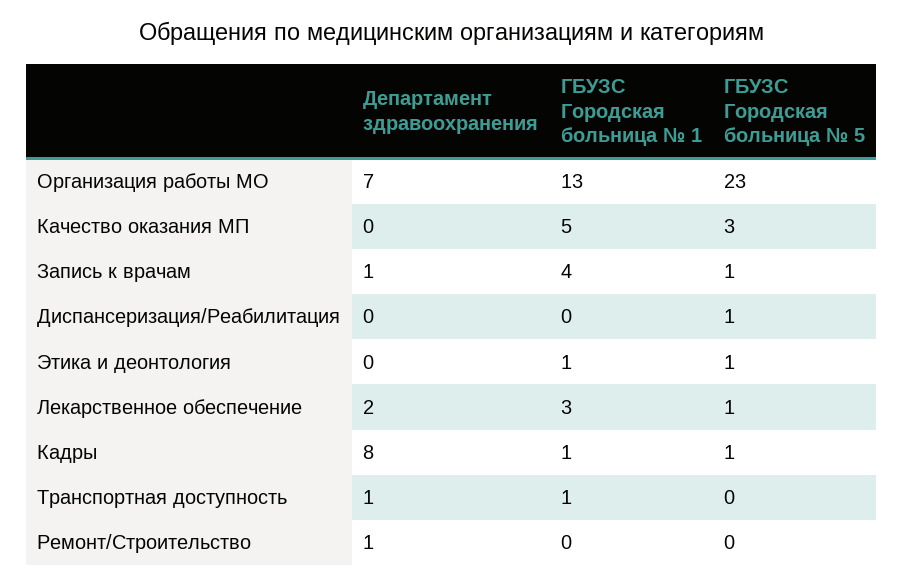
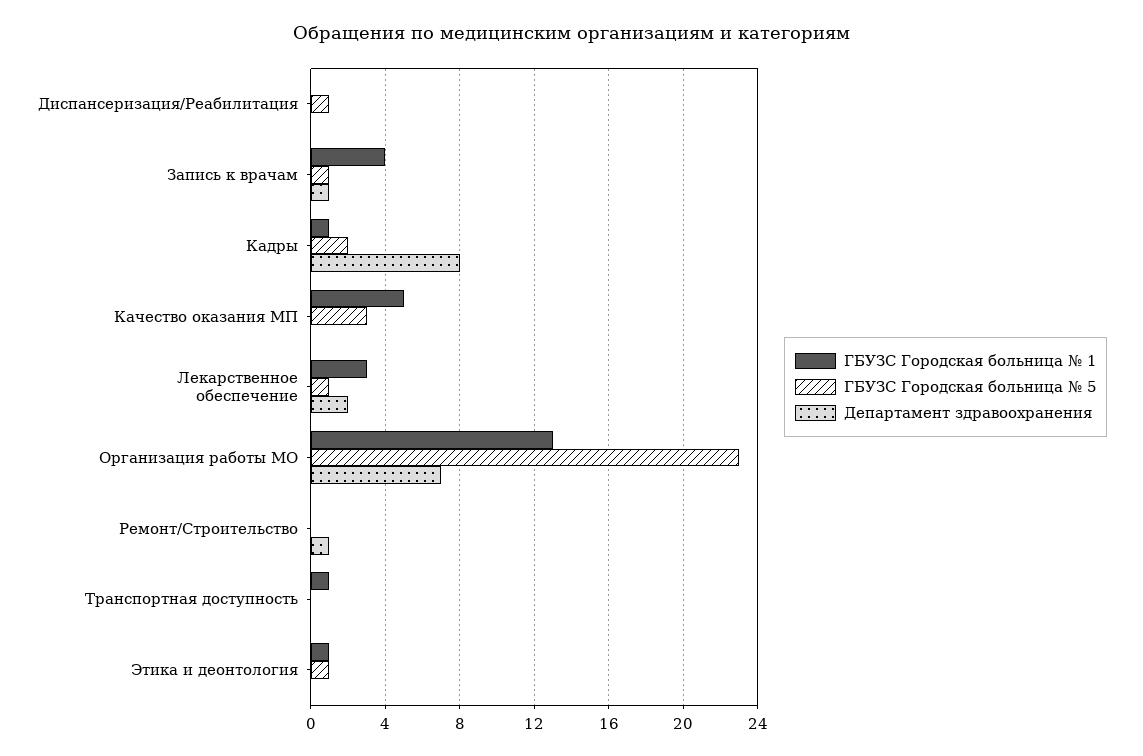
  {
    "Департамент здравоохранения": {
      "Организация работы МО": 7,
      "Качество оказания МП": 0,
      "Запись к врачам": 1,
      "Диспансеризация/Реабилитация": 0,
      "Этика и деонтология": 0,
      "Лекарственное обеспечение": 2,
      "Кадры": 8,
-     "Транспортная доступность": 1,
+     "Транспортная доступность": 0,
      "Ремонт/Строительство": 1
    },
    "ГБУЗС Городская больница № 1": {
      "Организация работы МО": 13,
      "Качество оказания МП": 5,
      "Запись к врачам": 4,
      "Диспансеризация/Реабилитация": 0,
      "Этика и деонтология": 1,
      "Лекарственное обеспечение": 3,
      "Кадры": 1,
      "Транспортная доступность": 1,
      "Ремонт/Строительство": 0
    },
    "ГБУЗС Городская больница № 5": {
      "Организация работы МО": 23,
      "Качество оказания МП": 3,
      "Запись к врачам": 1,
      "Диспансеризация/Реабилитация": 1,
      "Этика и деонтология": 1,
      "Лекарственное обеспечение": 1,
-     "Кадры": 1,
+     "Кадры": 2,
      "Транспортная доступность": 0,
      "Ремонт/Строительство": 0
    }
  }

